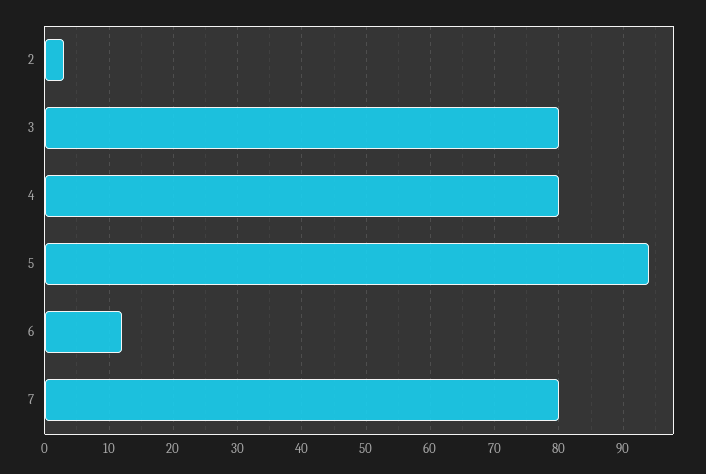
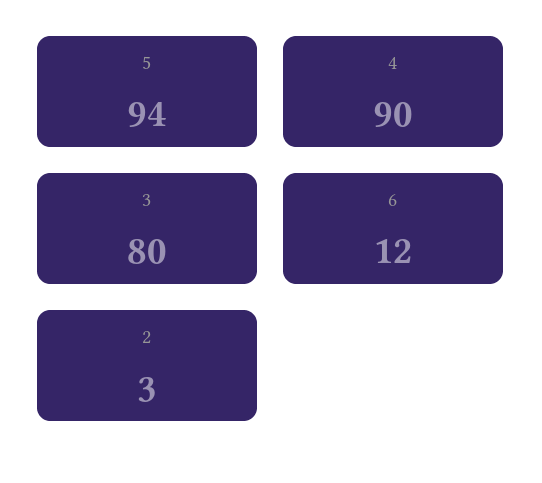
  {
    "2": 3,
    "3": 80,
-   "4": 80,
+   "4": 90,
    "5": 94,
-   "6": 12,
+   "6": 12
-   "7": 80
  }

